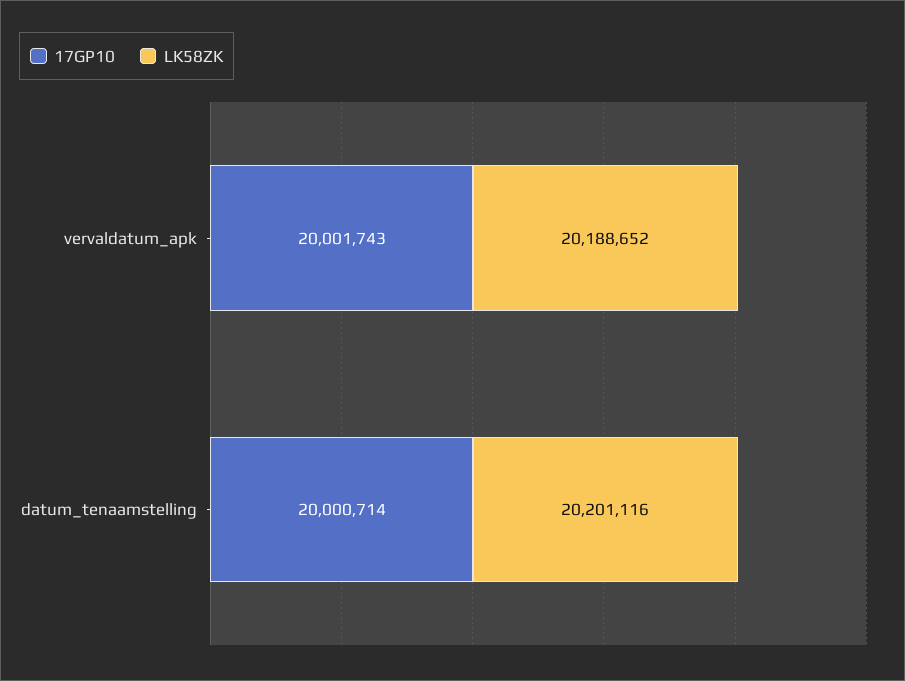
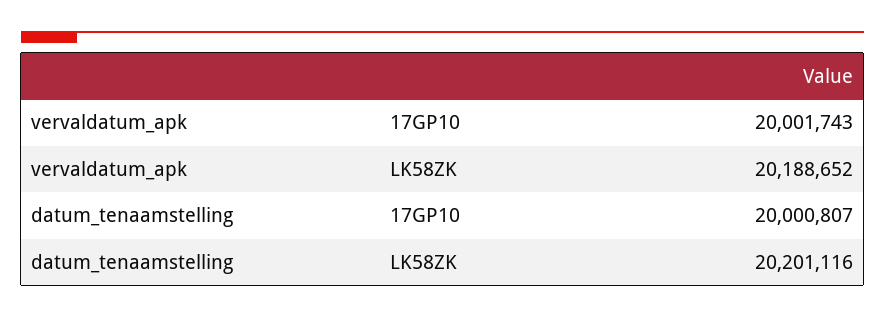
  {
    "17GP10": {
      "vervaldatum_apk": 20001743,
-     "datum_tenaamstelling": 20000714
+     "datum_tenaamstelling": 20000807
    },
    "LK58ZK": {
      "vervaldatum_apk": 20188652,
      "datum_tenaamstelling": 20201116
    }
  }

